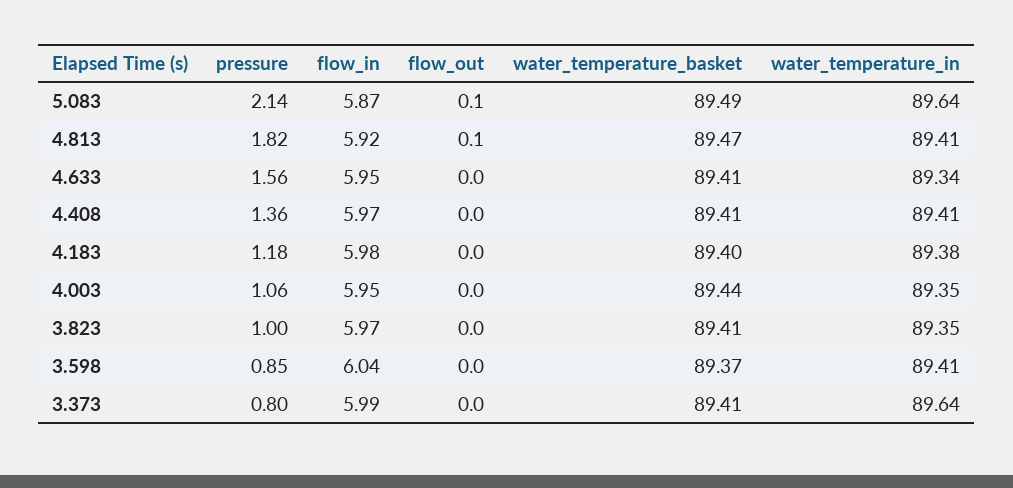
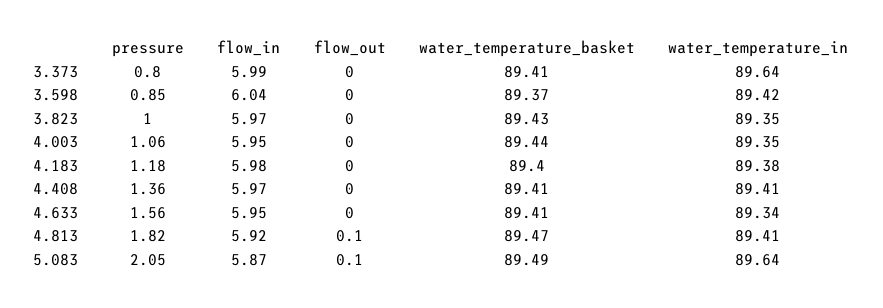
  {
    "pressure": {
-     "5.083": 2.14,
+     "5.083": 2.05,
      "4.813": 1.82,
      "4.633": 1.56,
      "4.408": 1.36,
      "4.183": 1.18,
      "4.003": 1.06,
      "3.823": 1,
      "3.598": 0.85,
      "3.373": 0.8
    },
    "flow_in": {
      "5.083": 5.87,
      "4.813": 5.92,
      "4.633": 5.95,
      "4.408": 5.97,
      "4.183": 5.98,
      "4.003": 5.95,
      "3.823": 5.97,
      "3.598": 6.04,
      "3.373": 5.99
    },
    "flow_out": {
      "5.083": 0.1,
      "4.813": 0.1,
      "4.633": 0,
      "4.408": 0,
      "4.183": 0,
      "4.003": 0,
      "3.823": 0,
      "3.598": 0,
      "3.373": 0
    },
    "water_temperature_basket": {
      "5.083": 89.49,
      "4.813": 89.47,
      "4.633": 89.41,
      "4.408": 89.41,
      "4.183": 89.4,
      "4.003": 89.44,
-     "3.823": 89.41,
+     "3.823": 89.43,
      "3.598": 89.37,
      "3.373": 89.41
    },
    "water_temperature_in": {
      "5.083": 89.64,
      "4.813": 89.41,
      "4.633": 89.34,
      "4.408": 89.41,
      "4.183": 89.38,
      "4.003": 89.35,
      "3.823": 89.35,
-     "3.598": 89.41,
+     "3.598": 89.42,
      "3.373": 89.64
    }
  }

